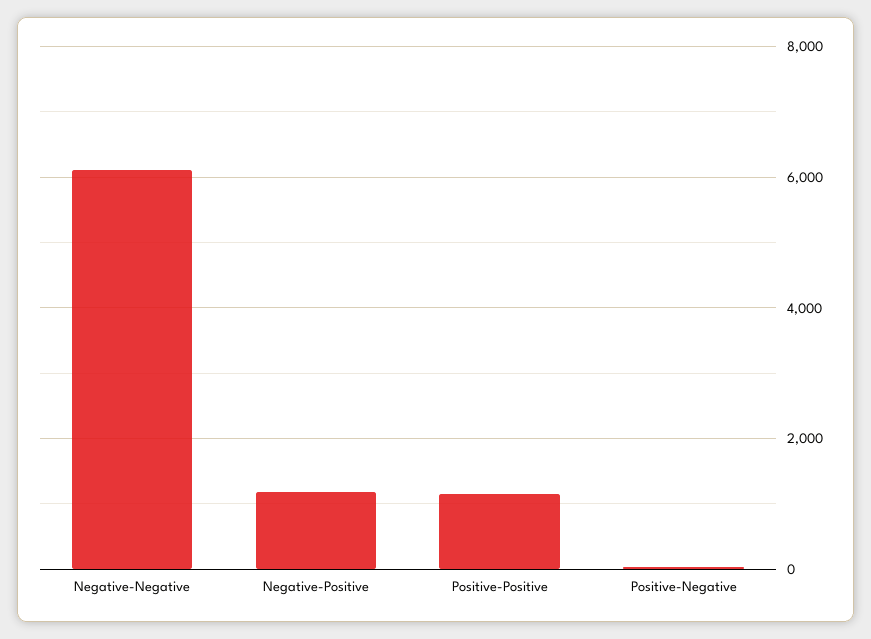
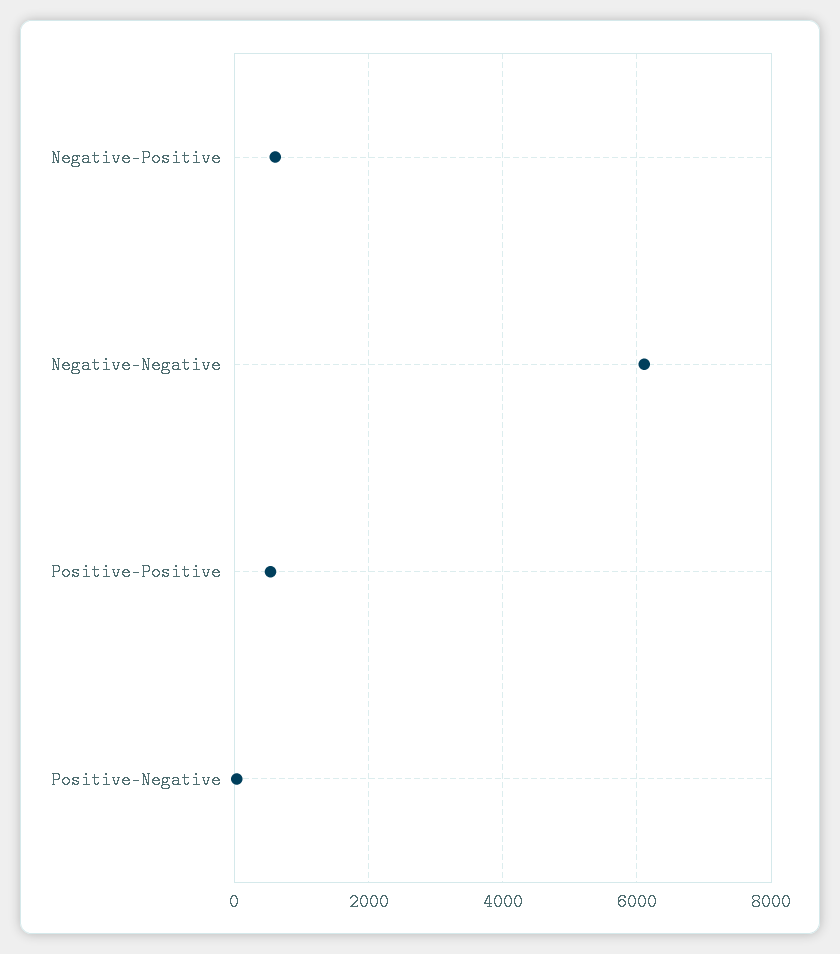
  {
    "Negative-Negative": 6200,
-   "Negative-Positive": 1200,
+   "Negative-Positive": 600,
-   "Positive-Positive": 1200,
+   "Positive-Positive": 600,
    "Positive-Negative": 0
  }

